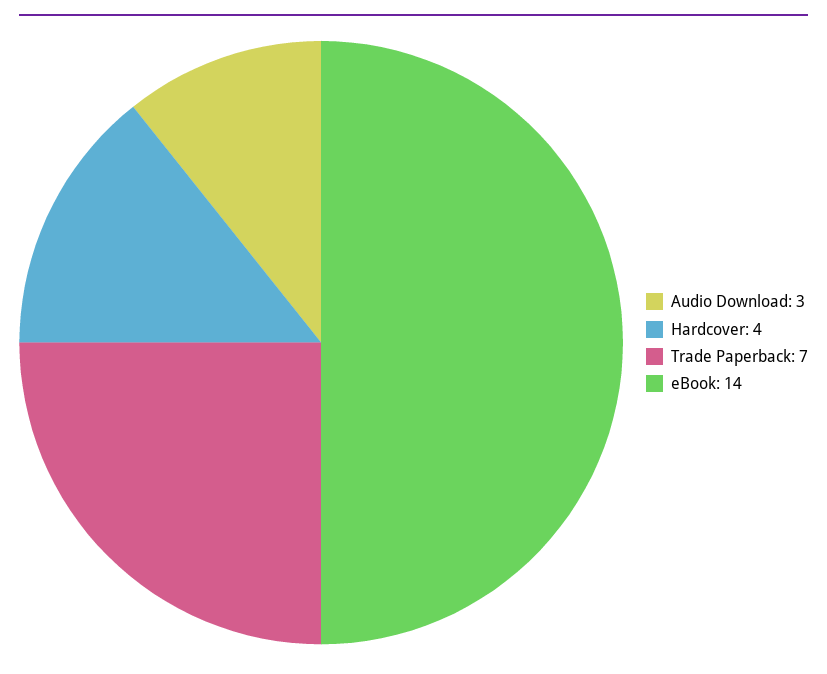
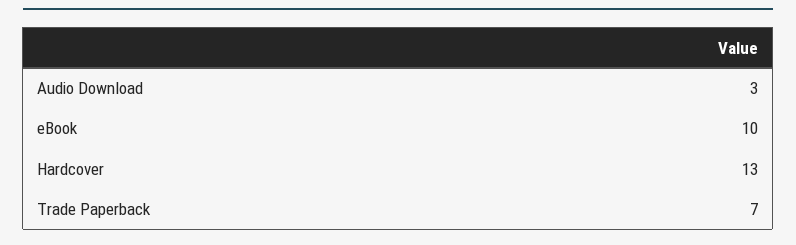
  {
    "Audio Download": 3,
-   "Hardcover": 4,
+   "Hardcover": 13,
    "Trade Paperback": 7,
-   "eBook": 14
+   "eBook": 10
  }

